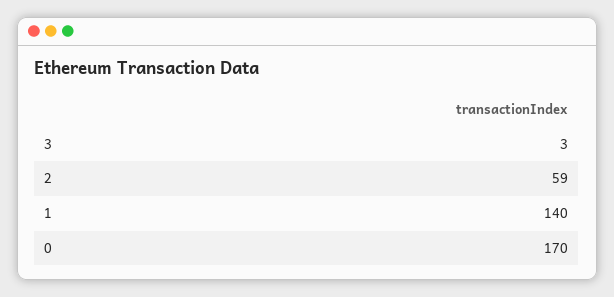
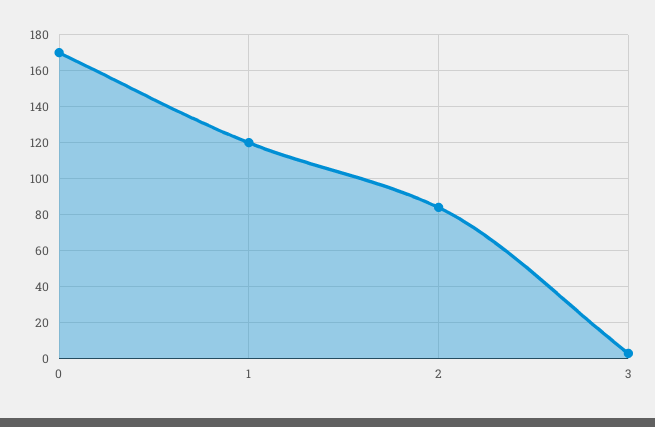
  {
    "3": 3,
-   "2": 59,
+   "2": 85,
-   "1": 140,
+   "1": 120,
    "0": 170
  }

